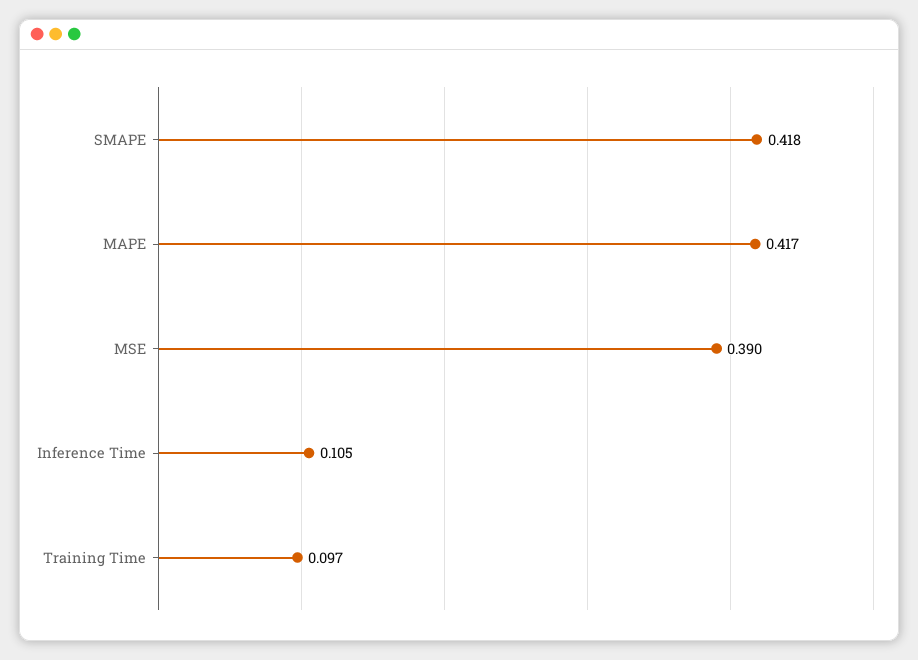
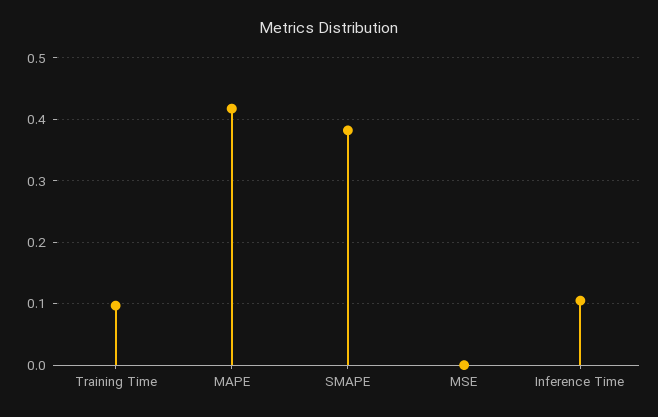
  {
-   "SMAPE": 0.418,
+   "SMAPE": 0.38,
    "MAPE": 0.417,
-   "MSE": 0.39,
+   "MSE": 0,
    "Inference Time": 0.105,
    "Training Time": 0.097
  }

